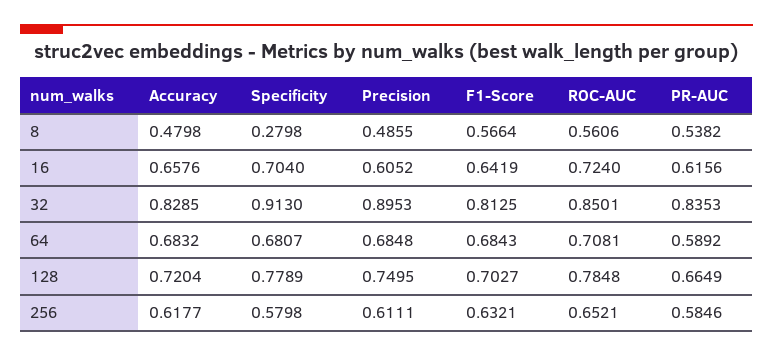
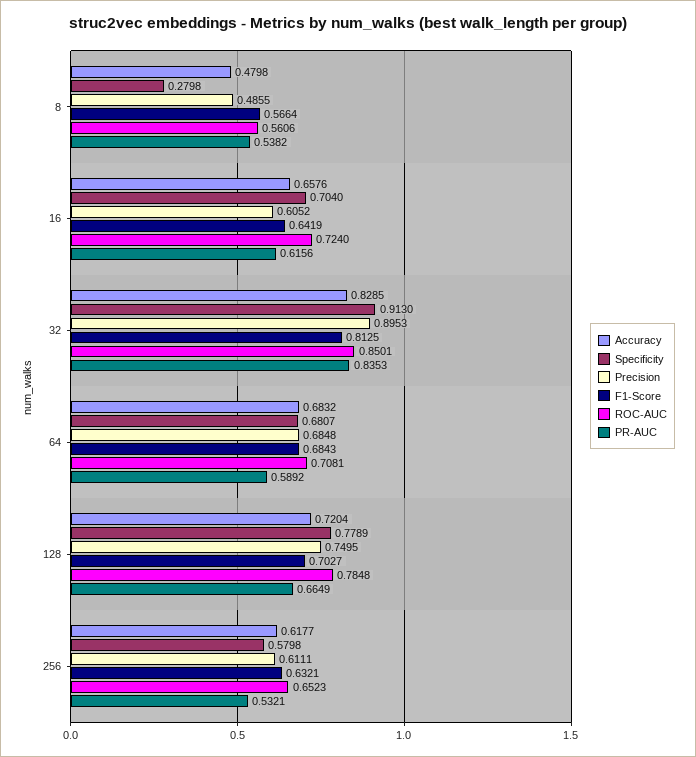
  {
    "Accuracy": {
      "8": 0.4798,
      "16": 0.6576,
      "32": 0.8285,
      "64": 0.6832,
      "128": 0.7204,
      "256": 0.6177
    },
    "Specificity": {
      "8": 0.2798,
      "16": 0.704,
      "32": 0.913,
      "64": 0.6807,
      "128": 0.7789,
      "256": 0.5798
    },
    "Precision": {
      "8": 0.4855,
      "16": 0.6052,
      "32": 0.8953,
      "64": 0.6848,
      "128": 0.7495,
      "256": 0.6111
    },
    "F1-Score": {
      "8": 0.5664,
      "16": 0.6419,
      "32": 0.8125,
      "64": 0.6843,
      "128": 0.7027,
      "256": 0.6321
    },
    "ROC-AUC": {
      "8": 0.5606,
      "16": 0.724,
      "32": 0.8501,
      "64": 0.7081,
      "128": 0.7848,
-     "256": 0.6521
+     "256": 0.6523
    },
    "PR-AUC": {
      "8": 0.5382,
      "16": 0.6156,
      "32": 0.8353,
      "64": 0.5892,
      "128": 0.6649,
-     "256": 0.5846
+     "256": 0.5321
    }
  }

